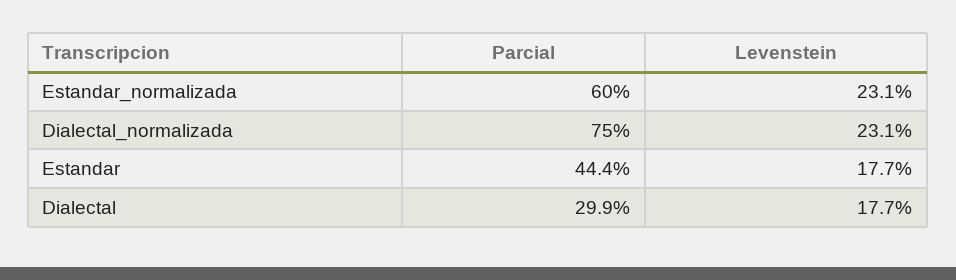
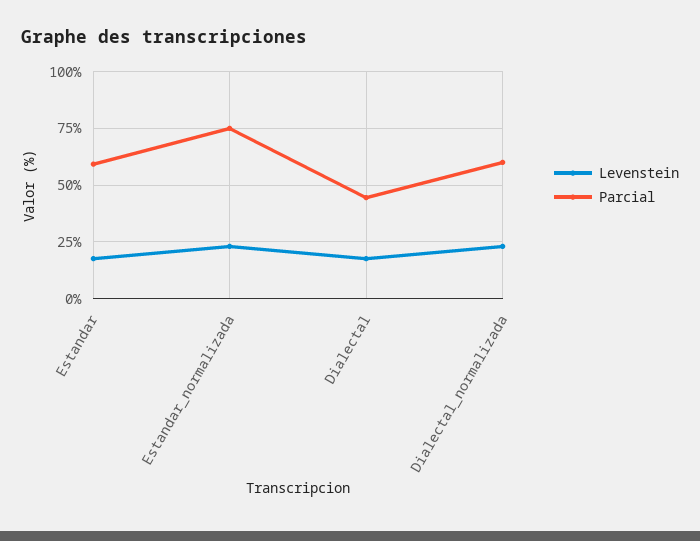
  {
    "Parcial": {
-     "Estandar_normalizada": 60,
+     "Estandar_normalizada": 75,
-     "Dialectal_normalizada": 75,
+     "Dialectal_normalizada": 60,
-     "Estandar": 44.4,
+     "Estandar": 60,
-     "Dialectal": 29.9
+     "Dialectal": 45
    },
    "Levenstein": {
      "Estandar_normalizada": 23.1,
      "Dialectal_normalizada": 23.1,
      "Estandar": 17.7,
      "Dialectal": 17.7
    }
  }

